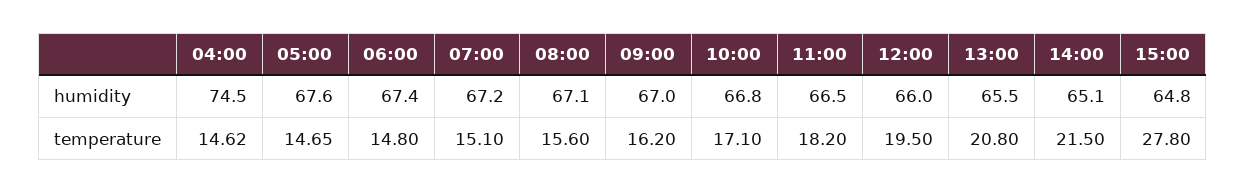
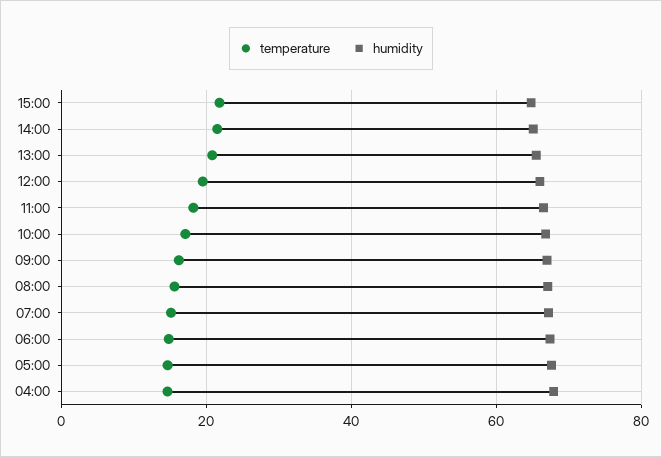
  {
    "humidity": {
-     "04:00": 74.5,
+     "04:00": 68,
      "05:00": 67.6,
      "06:00": 67.4,
      "07:00": 67.2,
      "08:00": 67.1,
      "09:00": 67,
      "10:00": 66.8,
      "11:00": 66.5,
      "12:00": 66,
      "13:00": 65.5,
      "14:00": 65.1,
      "15:00": 64.8
    },
    "temperature": {
      "04:00": 14.62,
      "05:00": 14.65,
      "06:00": 14.8,
      "07:00": 15.1,
      "08:00": 15.6,
      "09:00": 16.2,
      "10:00": 17.1,
      "11:00": 18.2,
      "12:00": 19.5,
      "13:00": 20.8,
      "14:00": 21.5,
-     "15:00": 27.8
+     "15:00": 22
    }
  }

